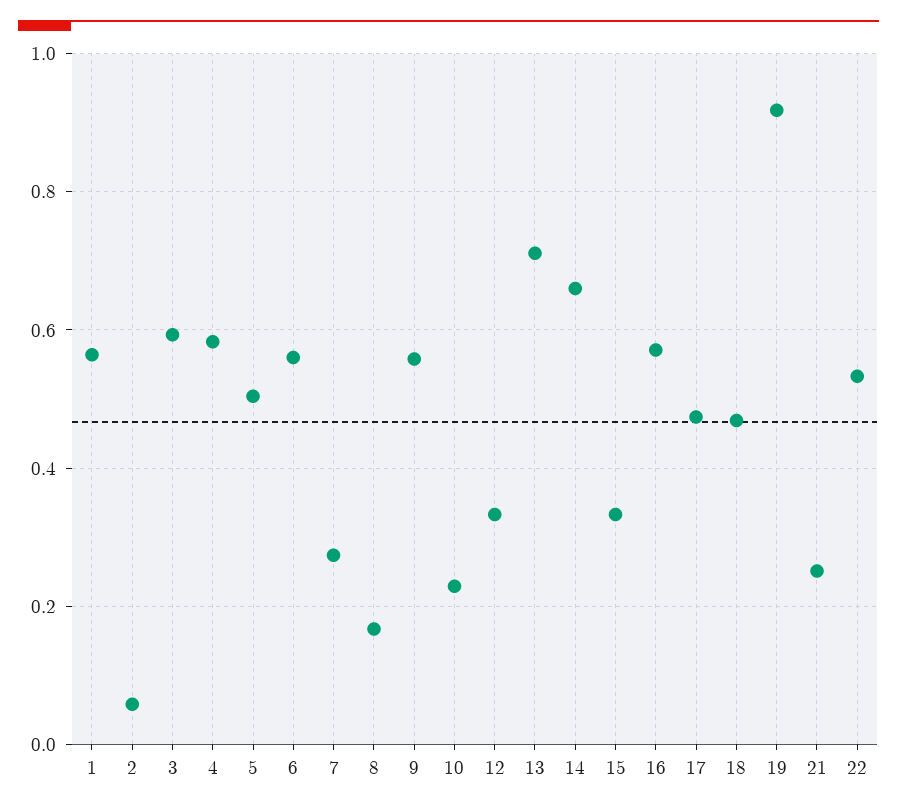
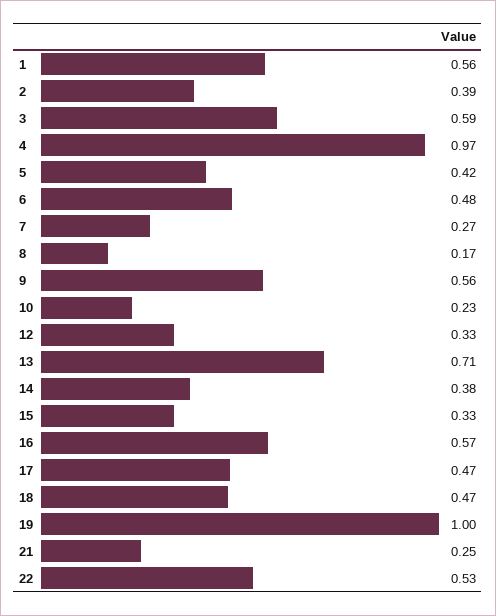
  {
    "1": 0.56,
-   "2": 0.06,
+   "2": 0.39,
    "3": 0.59,
-   "4": 0.58,
+   "4": 0.97,
-   "5": 0.5,
+   "5": 0.42,
-   "6": 0.56,
+   "6": 0.48,
    "7": 0.27,
    "8": 0.17,
    "9": 0.56,
    "10": 0.23,
    "12": 0.33,
    "13": 0.71,
-   "14": 0.66,
+   "14": 0.38,
    "15": 0.33,
    "16": 0.57,
    "17": 0.47,
    "18": 0.47,
-   "19": 0.92,
+   "19": 1,
    "21": 0.25,
    "22": 0.53
  }

